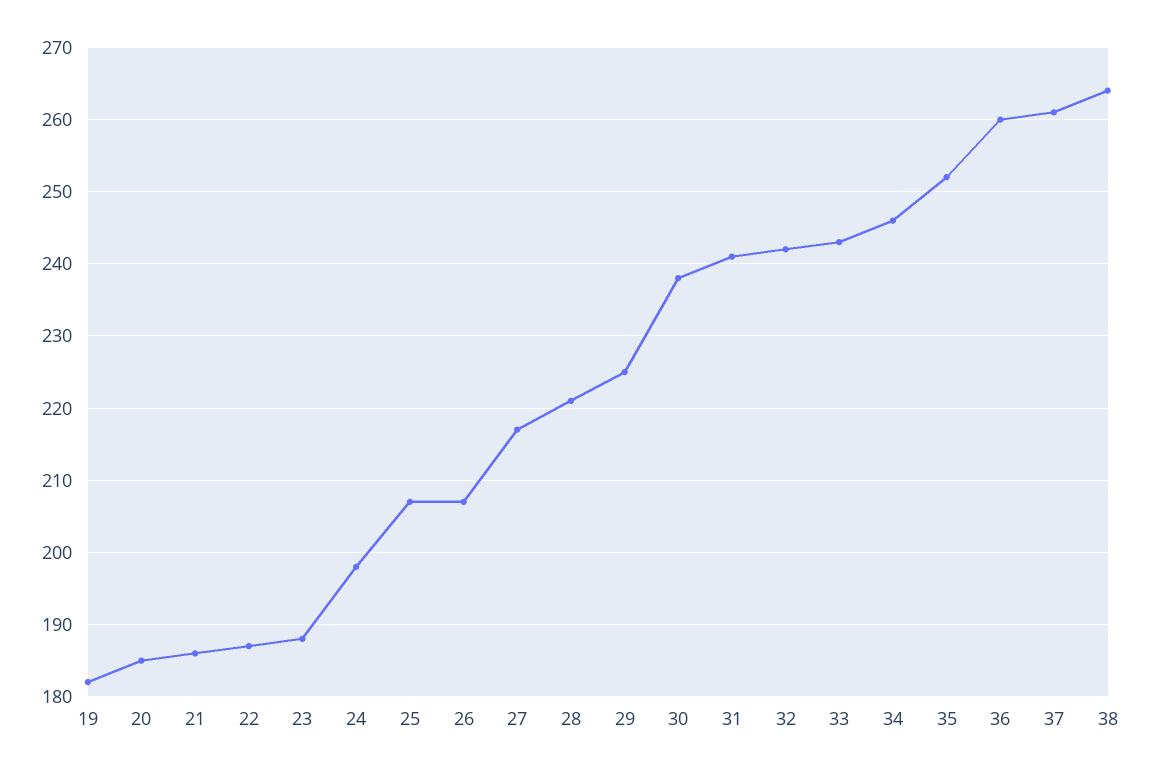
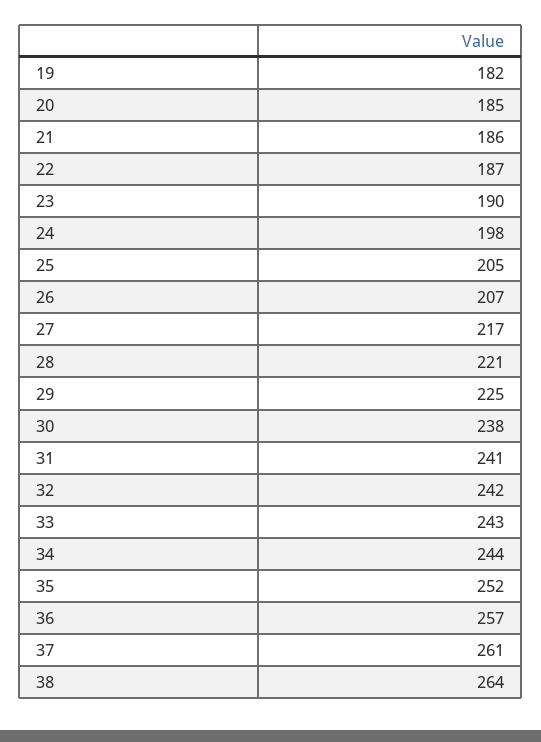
  {
    "19": 182,
    "20": 185,
    "21": 186,
    "22": 187,
-   "23": 188,
+   "23": 190,
    "24": 198,
-   "25": 207,
+   "25": 205,
    "26": 207,
    "27": 217,
    "28": 221,
    "29": 225,
    "30": 238,
    "31": 241,
    "32": 242,
    "33": 243,
-   "34": 246,
+   "34": 244,
    "35": 252,
-   "36": 260,
+   "36": 257,
    "37": 261,
    "38": 264
  }

